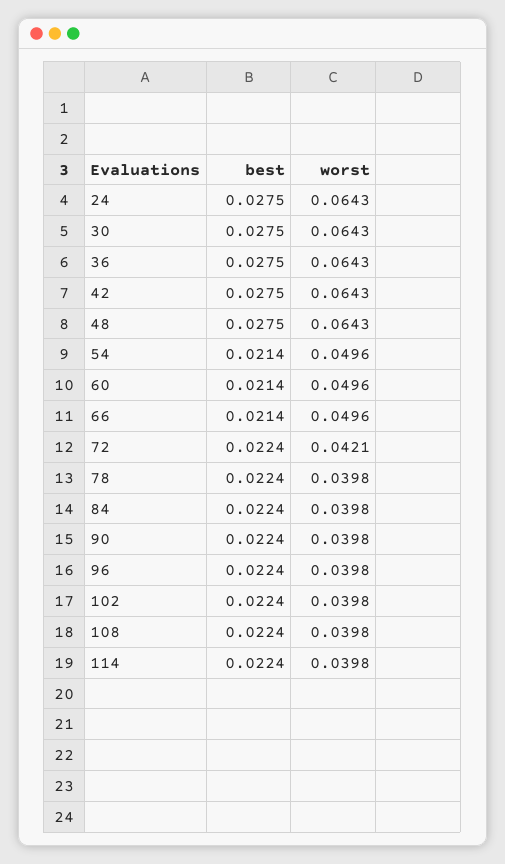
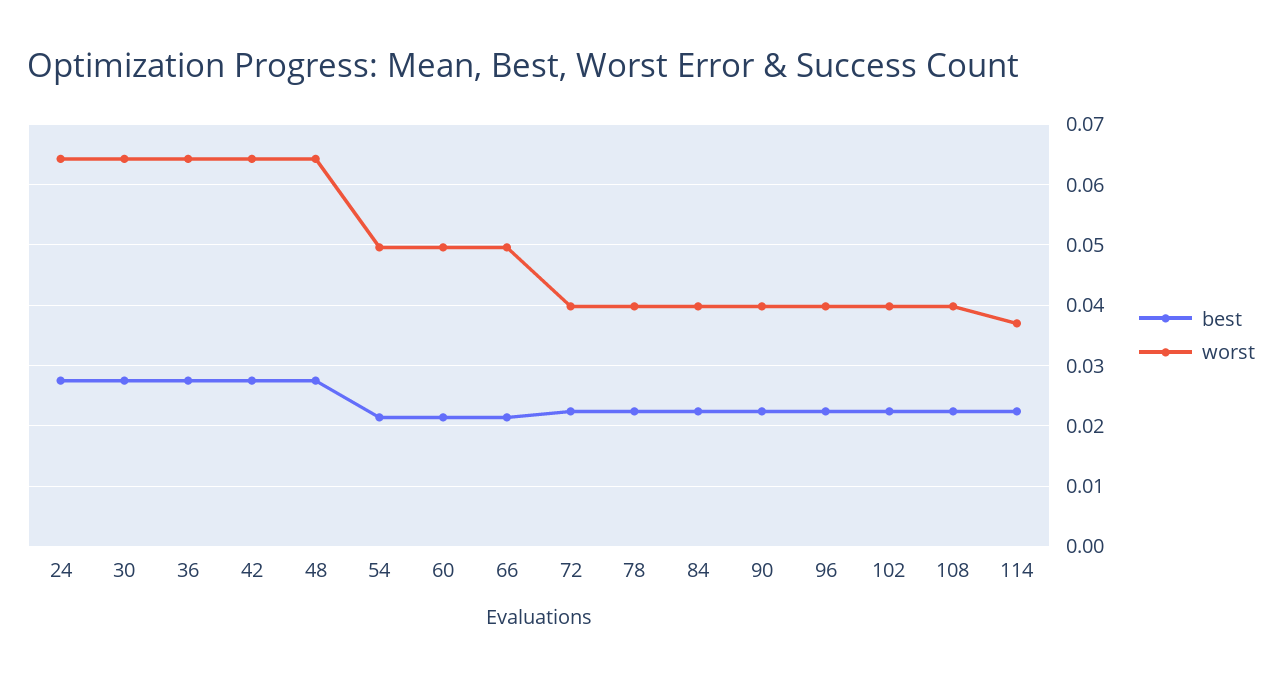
  {
    "best": {
      "24": 0.0275,
      "30": 0.0275,
      "36": 0.0275,
      "42": 0.0275,
      "48": 0.0275,
      "54": 0.0214,
      "60": 0.0214,
      "66": 0.0214,
      "72": 0.0224,
      "78": 0.0224,
      "84": 0.0224,
      "90": 0.0224,
      "96": 0.0224,
      "102": 0.0224,
      "108": 0.0224,
      "114": 0.0224
    },
    "worst": {
      "24": 0.0643,
      "30": 0.0643,
      "36": 0.0643,
      "42": 0.0643,
      "48": 0.0643,
      "54": 0.0496,
      "60": 0.0496,
      "66": 0.0496,
-     "72": 0.0421,
+     "72": 0.04,
      "78": 0.0398,
      "84": 0.0398,
      "90": 0.0398,
      "96": 0.0398,
      "102": 0.0398,
      "108": 0.0398,
-     "114": 0.0398
+     "114": 0.037
    }
  }

